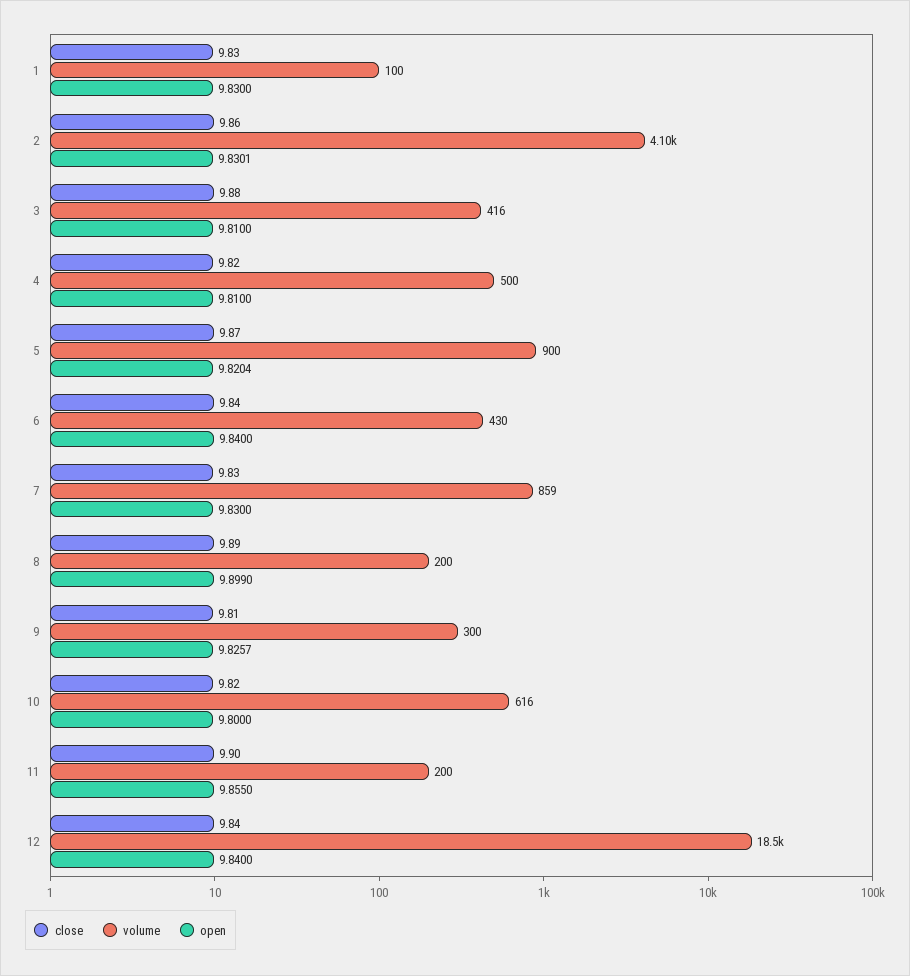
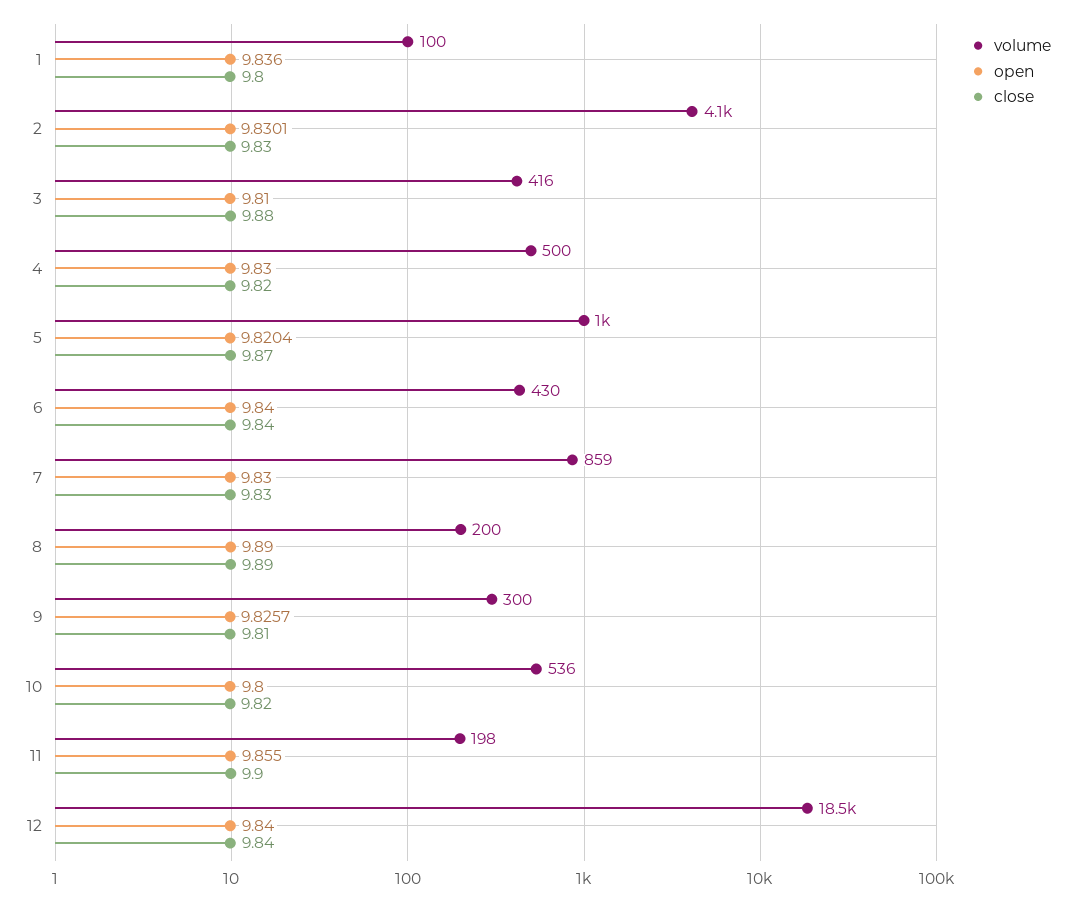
  {
    "close": {
-     "1": 9.83,
+     "1": 9.8,
-     "2": 9.86,
+     "2": 9.83,
      "3": 9.88,
      "4": 9.82,
      "5": 9.87,
      "6": 9.84,
      "7": 9.83,
      "8": 9.89,
      "9": 9.81,
      "10": 9.82,
      "11": 9.9,
      "12": 9.84
    },
    "volume": {
      "1": 100,
      "2": 4100,
      "3": 416,
      "4": 500,
-     "5": 900,
+     "5": 1000,
      "6": 430,
      "7": 859,
      "8": 200,
      "9": 300,
-     "10": 616,
+     "10": 536,
-     "11": 200,
+     "11": 198,
      "12": 18500
    },
    "open": {
-     "1": 9.83,
+     "1": 9.836,
      "2": 9.8301,
      "3": 9.81,
-     "4": 9.81,
+     "4": 9.83,
      "5": 9.8204,
      "6": 9.84,
      "7": 9.83,
-     "8": 9.899,
+     "8": 9.89,
      "9": 9.8257,
      "10": 9.8,
      "11": 9.855,
      "12": 9.84
    }
  }

